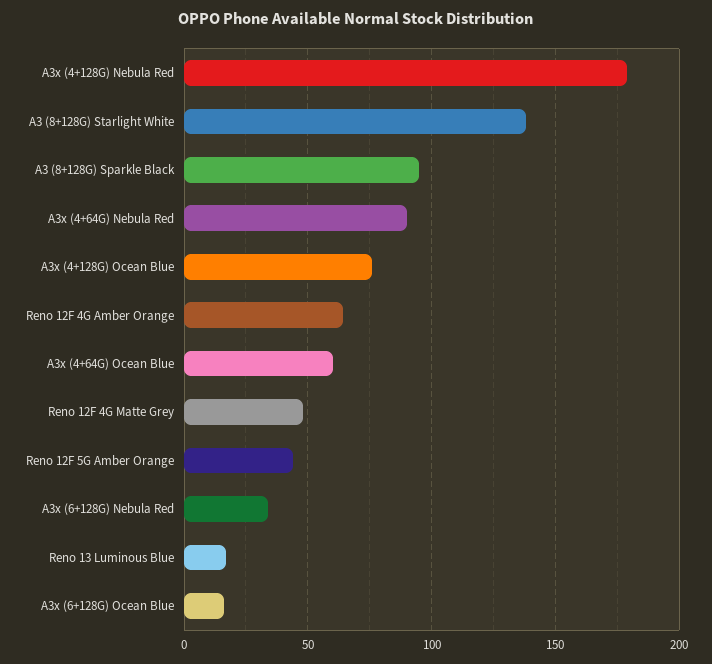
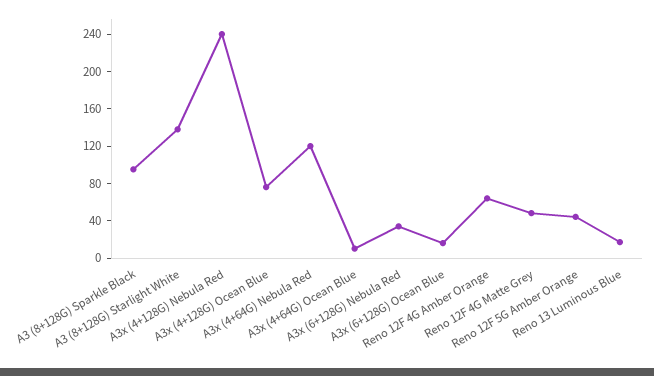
  {
-   "A3x (4+128G) Nebula Red": 180,
+   "A3x (4+128G) Nebula Red": 240,
    "A3 (8+128G) Starlight White": 140,
    "A3 (8+128G) Sparkle Black": 95,
-   "A3x (4+64G) Nebula Red": 90,
+   "A3x (4+64G) Nebula Red": 120,
    "A3x (4+128G) Ocean Blue": 75,
    "Reno 12F 4G Amber Orange": 65,
-   "A3x (4+64G) Ocean Blue": 60,
+   "A3x (4+64G) Ocean Blue": 10,
    "Reno 12F 4G Matte Grey": 50,
    "Reno 12F 5G Amber Orange": 45,
    "A3x (6+128G) Nebula Red": 35,
    "Reno 13 Luminous Blue": 15,
    "A3x (6+128G) Ocean Blue": 15
  }

